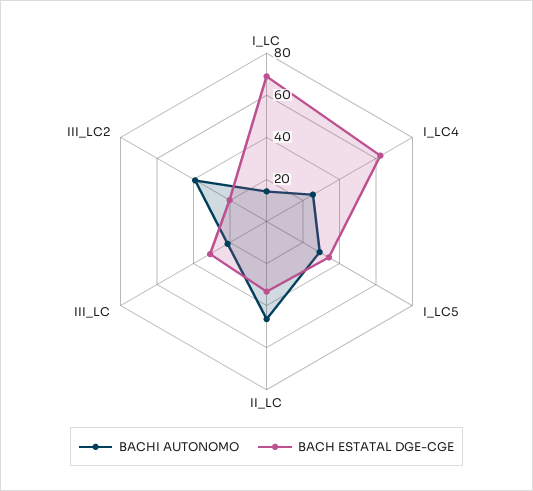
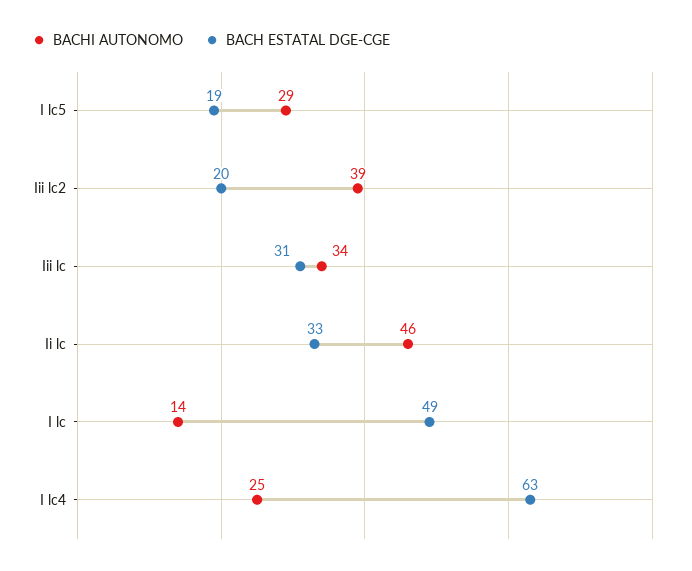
  {
    "BACHI AUTONOMO": {
      "I_LC": 14,
      "I_LC4": 25,
      "I_LC5": 29,
      "II_LC": 46,
-     "III_LC": 20,
+     "III_LC": 34,
      "III_LC2": 39
    },
    "BACH ESTATAL DGE-CGE": {
-     "I_LC": 70,
+     "I_LC": 49,
      "I_LC4": 63,
-     "I_LC5": 35,
+     "I_LC5": 19,
      "II_LC": 33,
      "III_LC": 31,
      "III_LC2": 20
    }
  }

